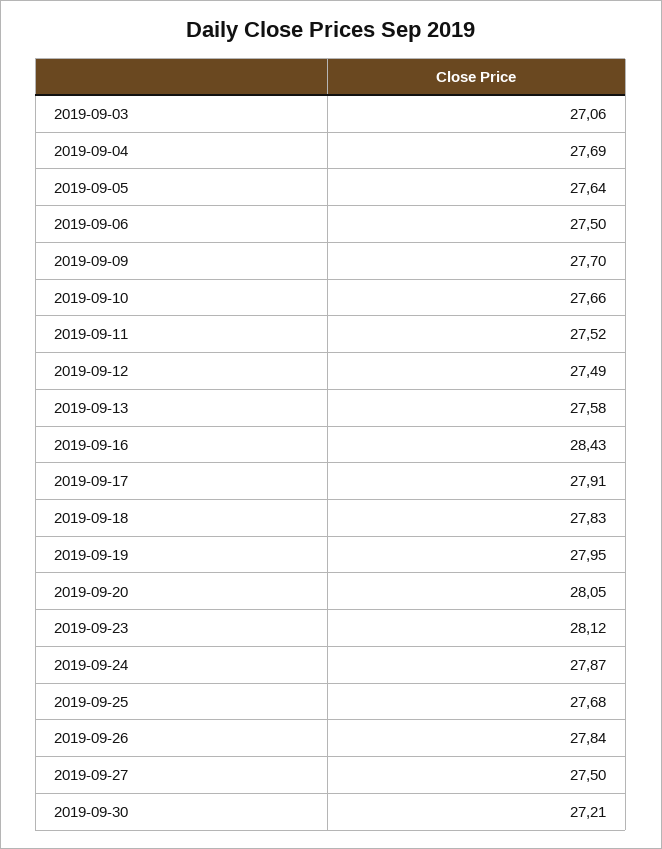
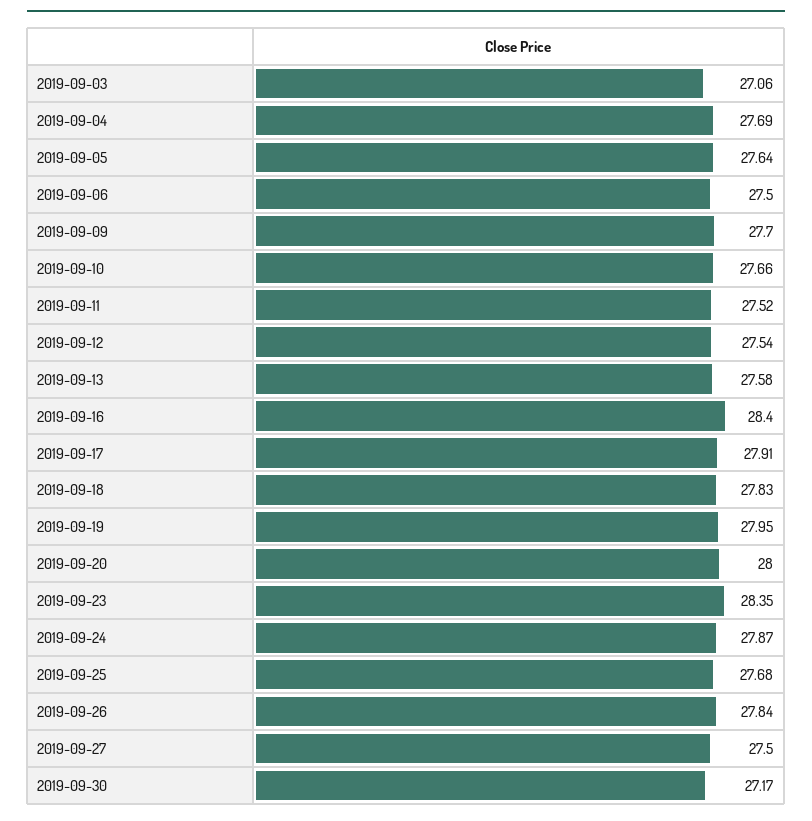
  {
    "2019-09-03": 27.06,
    "2019-09-04": 27.69,
    "2019-09-05": 27.64,
    "2019-09-06": 27.5,
    "2019-09-09": 27.7,
    "2019-09-10": 27.66,
    "2019-09-11": 27.52,
-   "2019-09-12": 27.49,
+   "2019-09-12": 27.54,
    "2019-09-13": 27.58,
-   "2019-09-16": 28.43,
+   "2019-09-16": 28.4,
    "2019-09-17": 27.91,
    "2019-09-18": 27.83,
    "2019-09-19": 27.95,
-   "2019-09-20": 28.05,
+   "2019-09-20": 28,
-   "2019-09-23": 28.12,
+   "2019-09-23": 28.35,
    "2019-09-24": 27.87,
    "2019-09-25": 27.68,
    "2019-09-26": 27.84,
    "2019-09-27": 27.5,
-   "2019-09-30": 27.21
+   "2019-09-30": 27.17
  }

